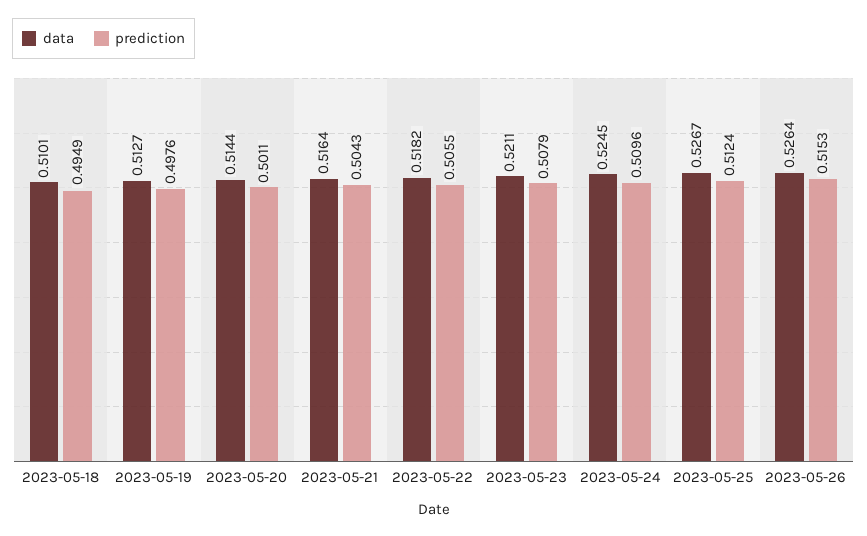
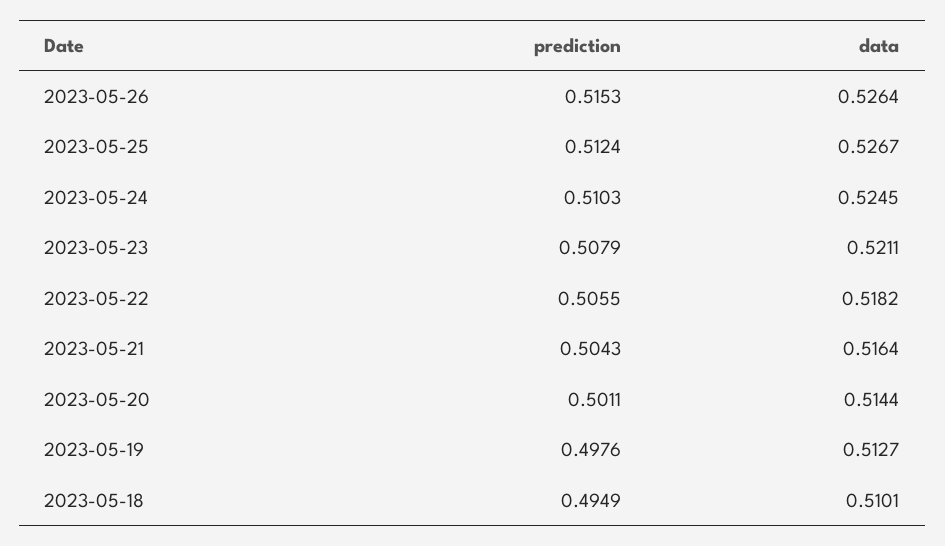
  {
    "data": {
      "2023-05-18": 0.5101,
      "2023-05-19": 0.5127,
      "2023-05-20": 0.5144,
      "2023-05-21": 0.5164,
      "2023-05-22": 0.5182,
      "2023-05-23": 0.5211,
      "2023-05-24": 0.5245,
      "2023-05-25": 0.5267,
      "2023-05-26": 0.5264
    },
    "prediction": {
      "2023-05-18": 0.4949,
      "2023-05-19": 0.4976,
      "2023-05-20": 0.5011,
      "2023-05-21": 0.5043,
      "2023-05-22": 0.5055,
      "2023-05-23": 0.5079,
-     "2023-05-24": 0.5096,
+     "2023-05-24": 0.5103,
      "2023-05-25": 0.5124,
      "2023-05-26": 0.5153
    }
  }

